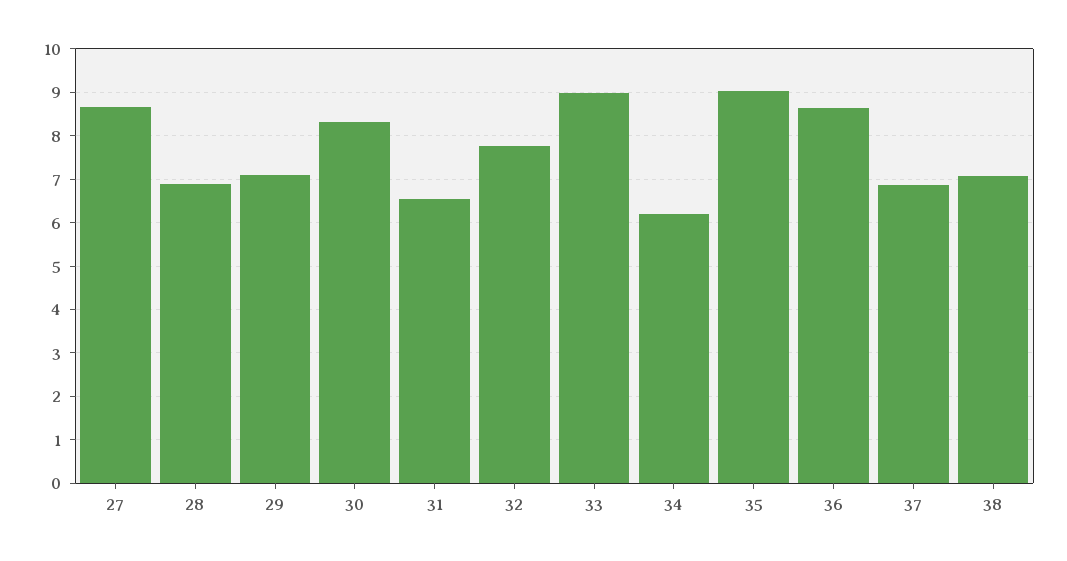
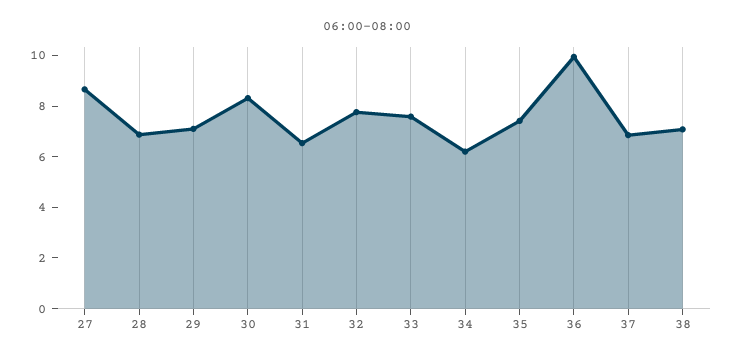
  {
    "27": 8.6,
    "28": 6.8,
    "29": 7.2,
    "30": 8.4,
    "31": 6.6,
    "32": 7.8,
-   "33": 9,
+   "33": 7.5,
    "34": 6.2,
-   "35": 9,
+   "35": 7.5,
-   "36": 8.6,
+   "36": 10,
    "37": 6.8,
    "38": 7
  }

